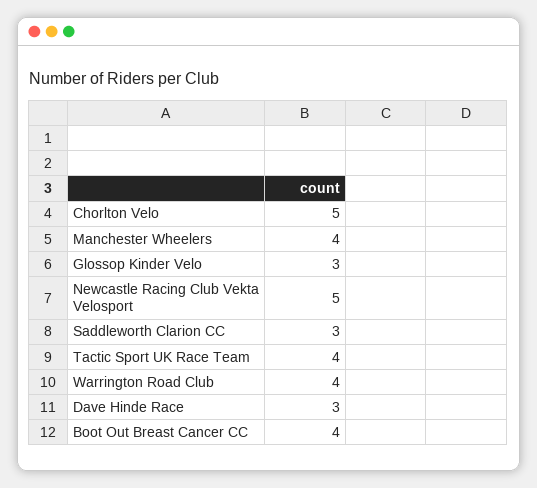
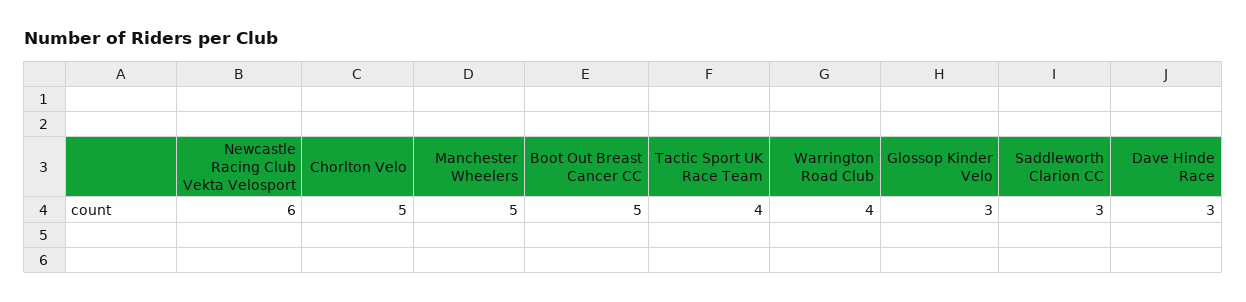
  {
    "Chorlton Velo": 5,
-   "Manchester Wheelers": 4,
+   "Manchester Wheelers": 5,
    "Glossop Kinder Velo": 3,
-   "Newcastle Racing Club Vekta Velosport": 5,
+   "Newcastle Racing Club Vekta Velosport": 6,
    "Saddleworth Clarion CC": 3,
    "Tactic Sport UK Race Team": 4,
    "Warrington Road Club": 4,
    "Dave Hinde Race": 3,
-   "Boot Out Breast Cancer CC": 4
+   "Boot Out Breast Cancer CC": 5
  }

